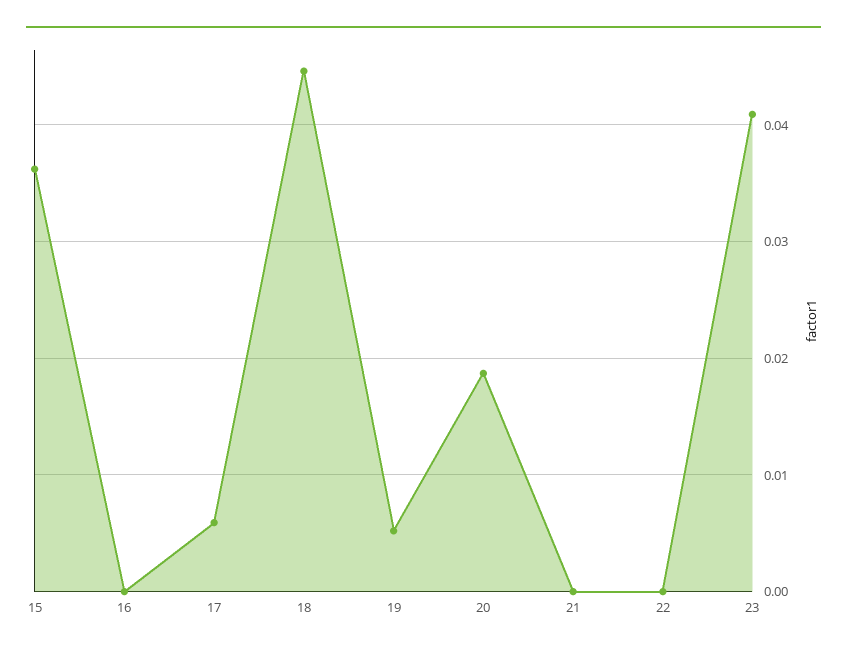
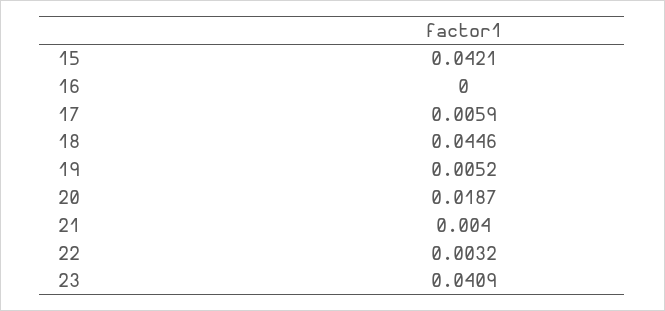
  {
-   "15": 0.036,
+   "15": 0.0421,
    "16": 0,
    "17": 0.0059,
    "18": 0.0446,
    "19": 0.0052,
    "20": 0.0187,
-   "21": 0,
+   "21": 0.004,
-   "22": 0,
+   "22": 0.0032,
    "23": 0.0409
  }

